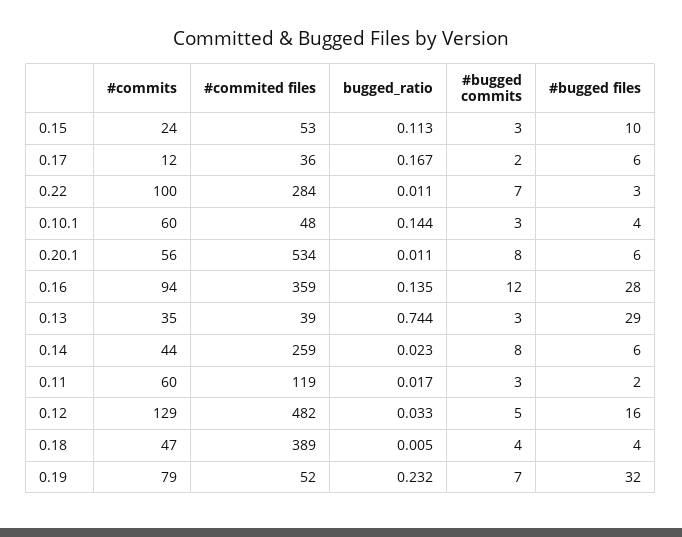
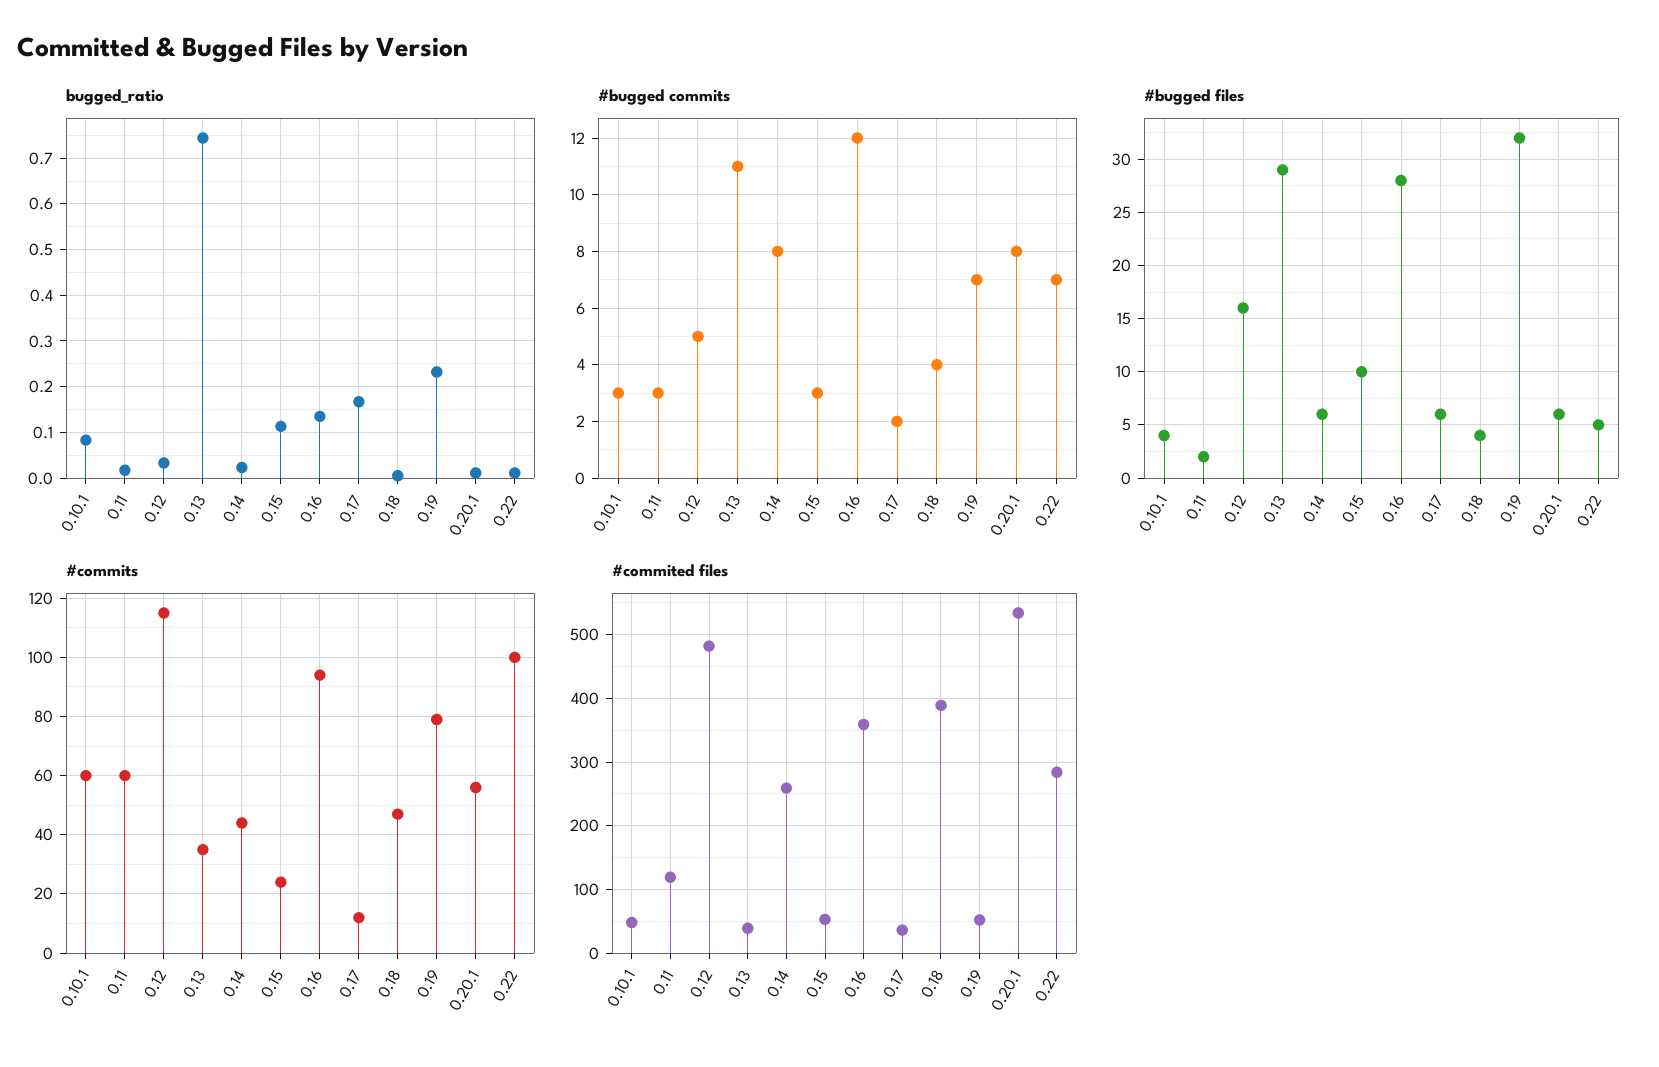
  {
    "#commits": {
      "0.15": 24,
      "0.17": 12,
      "0.22": 100,
      "0.10.1": 60,
      "0.20.1": 56,
      "0.16": 94,
      "0.13": 35,
      "0.14": 44,
      "0.11": 60,
-     "0.12": 129,
+     "0.12": 115,
      "0.18": 47,
      "0.19": 79
    },
    "#commited files": {
      "0.15": 53,
      "0.17": 36,
      "0.22": 284,
      "0.10.1": 48,
      "0.20.1": 534,
      "0.16": 359,
      "0.13": 39,
      "0.14": 259,
      "0.11": 119,
      "0.12": 482,
      "0.18": 389,
      "0.19": 52
    },
    "bugged_ratio": {
      "0.15": 0.113,
      "0.17": 0.167,
      "0.22": 0.011,
-     "0.10.1": 0.144,
+     "0.10.1": 0.08,
      "0.20.1": 0.011,
      "0.16": 0.135,
      "0.13": 0.744,
      "0.14": 0.023,
      "0.11": 0.017,
      "0.12": 0.033,
      "0.18": 0.005,
      "0.19": 0.232
    },
    "#bugged commits": {
      "0.15": 3,
      "0.17": 2,
      "0.22": 7,
      "0.10.1": 3,
      "0.20.1": 8,
      "0.16": 12,
-     "0.13": 3,
+     "0.13": 11,
      "0.14": 8,
      "0.11": 3,
      "0.12": 5,
      "0.18": 4,
      "0.19": 7
    },
    "#bugged files": {
      "0.15": 10,
      "0.17": 6,
-     "0.22": 3,
+     "0.22": 5,
      "0.10.1": 4,
      "0.20.1": 6,
      "0.16": 28,
      "0.13": 29,
      "0.14": 6,
      "0.11": 2,
      "0.12": 16,
      "0.18": 4,
      "0.19": 32
    }
  }

